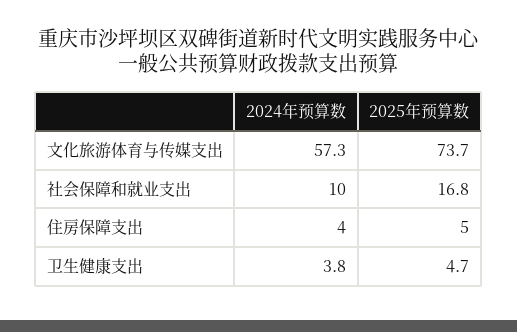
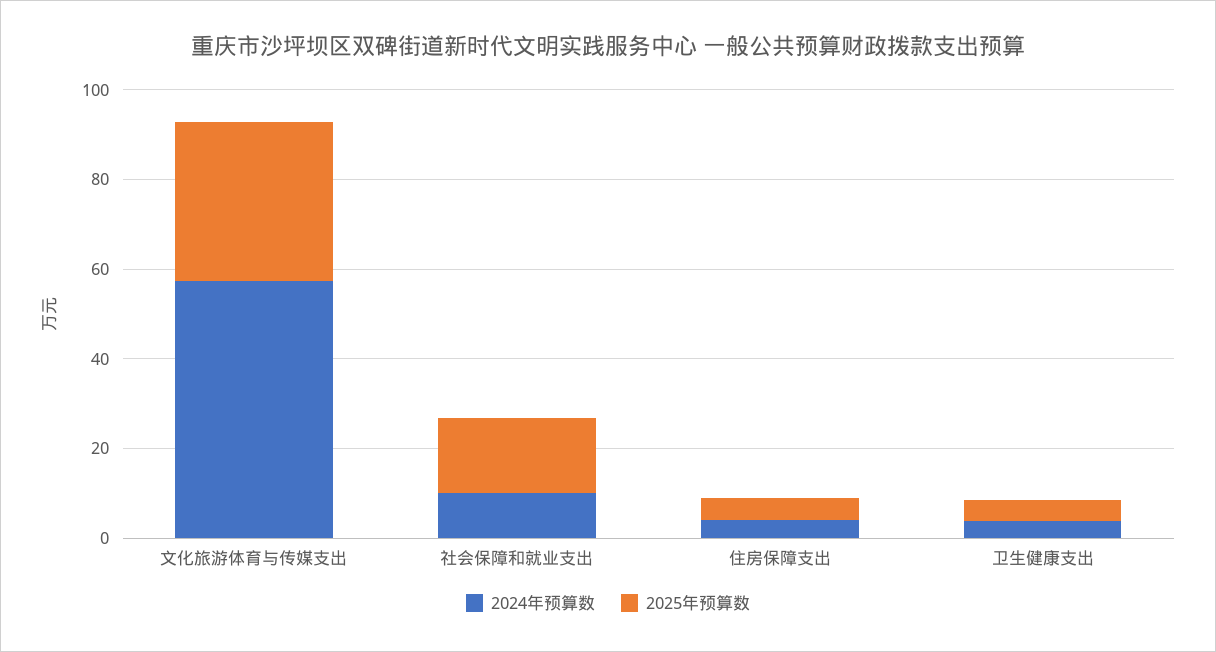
  {
    "2024年预算数": {
      "文化旅游体育与传媒支出": 57.3,
      "社会保障和就业支出": 10,
      "住房保障支出": 4,
      "卫生健康支出": 3.8
    },
    "2025年预算数": {
-     "文化旅游体育与传媒支出": 73.7,
+     "文化旅游体育与传媒支出": 35,
      "社会保障和就业支出": 16.8,
      "住房保障支出": 5,
      "卫生健康支出": 4.7
    }
  }

